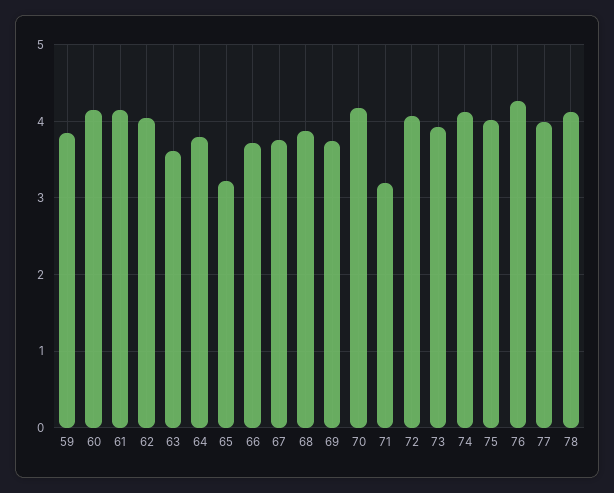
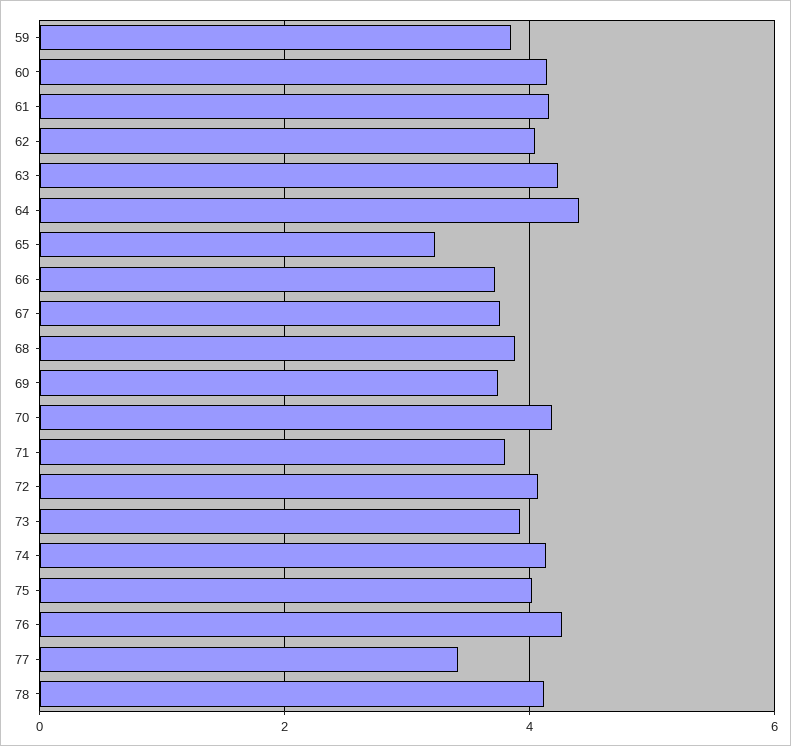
  {
    "59": 3.8,
    "60": 4.1,
    "61": 4.2,
    "62": 4,
-   "63": 3.6,
+   "63": 4.2,
-   "64": 3.8,
+   "64": 4.4,
    "65": 3.2,
    "66": 3.7,
    "67": 3.8,
    "68": 3.9,
    "69": 3.7,
    "70": 4.2,
-   "71": 3.2,
+   "71": 3.8,
    "72": 4.1,
    "73": 3.9,
    "74": 4.1,
    "75": 4,
    "76": 4.3,
-   "77": 4,
+   "77": 3.4,
    "78": 4.1
  }

